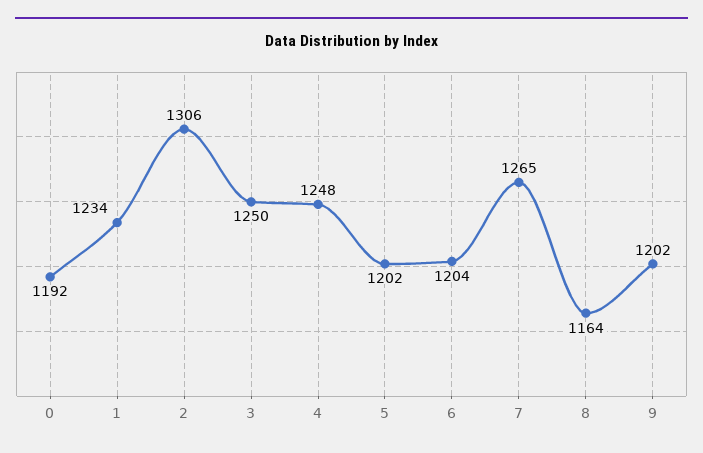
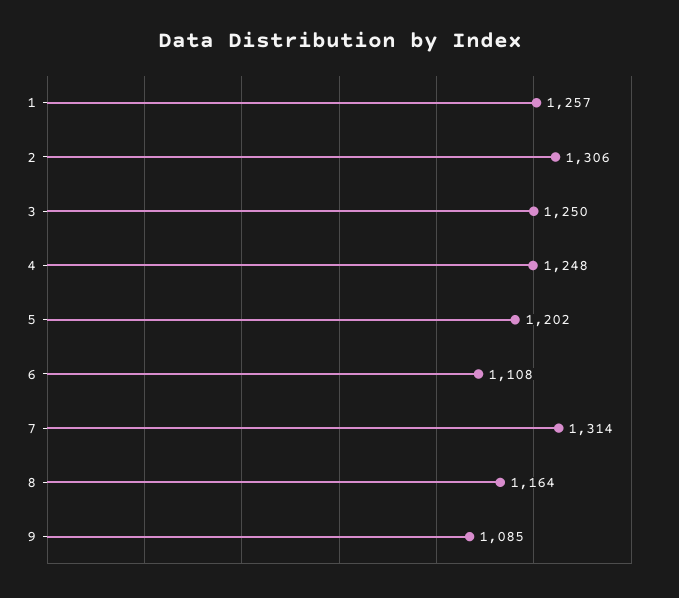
  {
-   "0": 1192,
-   "1": 1234,
+   "1": 1257,
    "2": 1306,
    "3": 1250,
    "4": 1248,
    "5": 1202,
-   "6": 1204,
+   "6": 1108,
-   "7": 1265,
+   "7": 1314,
    "8": 1164,
-   "9": 1202
+   "9": 1085
  }

